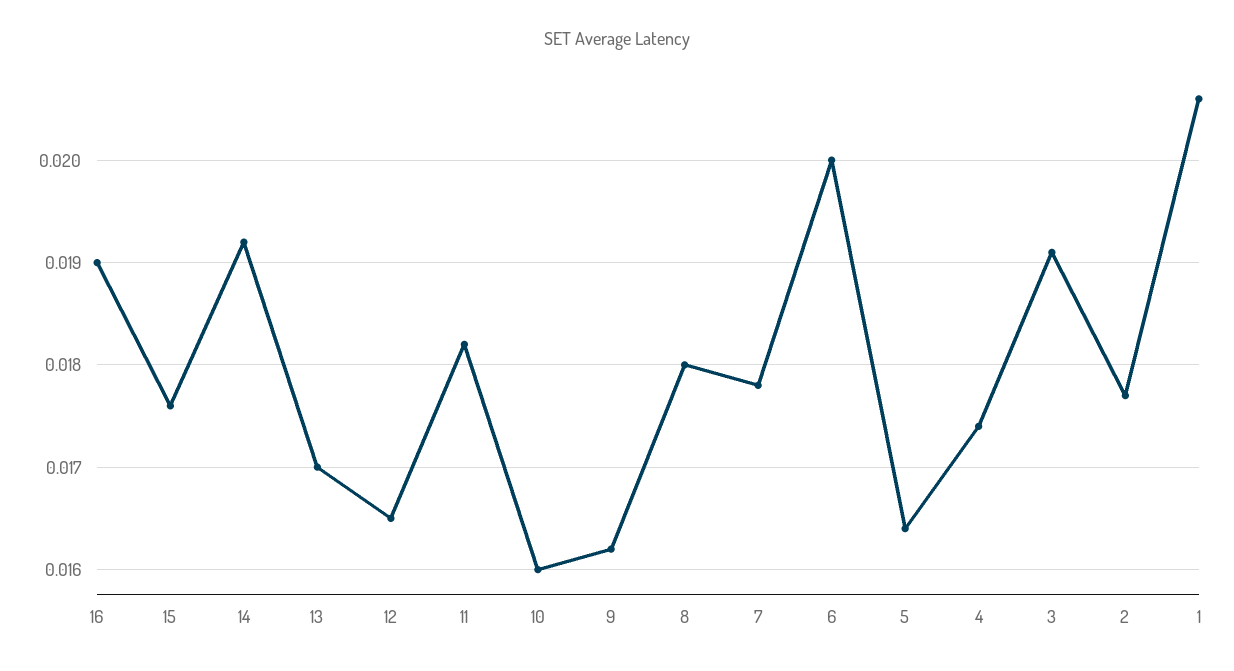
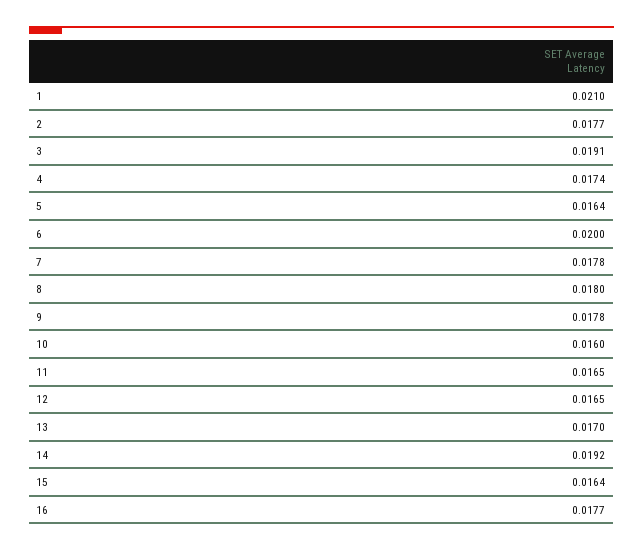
  {
-   "16": 0.019,
+   "16": 0.0177,
-   "15": 0.0176,
+   "15": 0.0164,
    "14": 0.0192,
    "13": 0.017,
    "12": 0.0165,
-   "11": 0.0182,
+   "11": 0.0165,
    "10": 0.016,
-   "9": 0.0162,
+   "9": 0.0178,
    "8": 0.018,
    "7": 0.0178,
    "6": 0.02,
    "5": 0.0164,
    "4": 0.0174,
    "3": 0.0191,
    "2": 0.0177,
-   "1": 0.0206
+   "1": 0.021
  }

